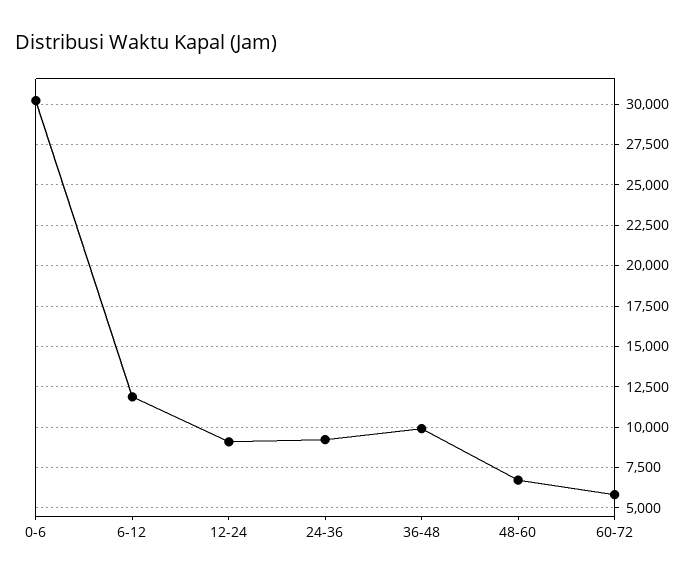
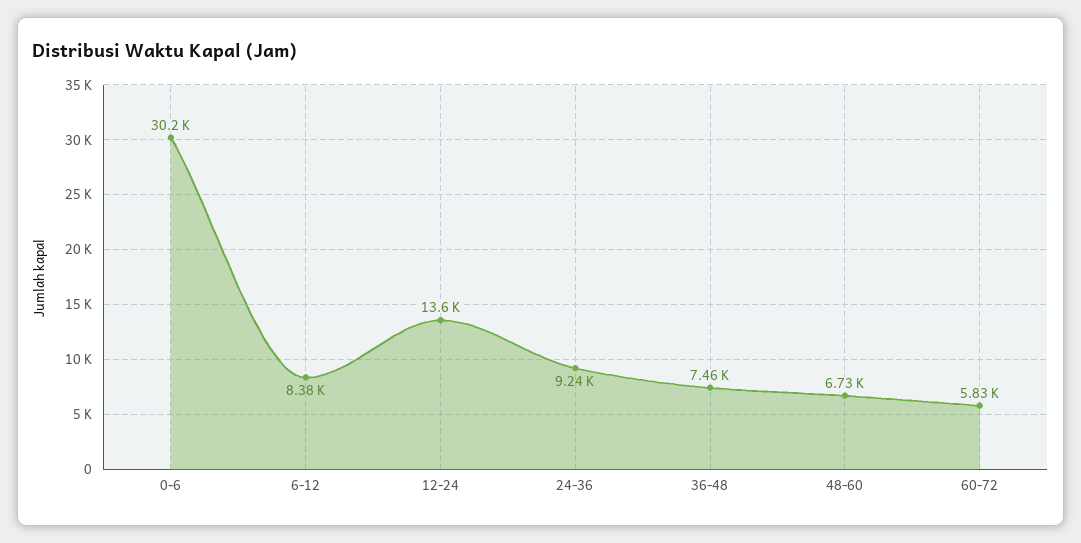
  {
    "0-6": 30200,
-   "6-12": 12000,
+   "6-12": 8380,
-   "12-24": 9000,
+   "12-24": 13600,
    "24-36": 9240,
-   "36-48": 10000,
+   "36-48": 7460,
    "48-60": 6730,
    "60-72": 5830
  }

